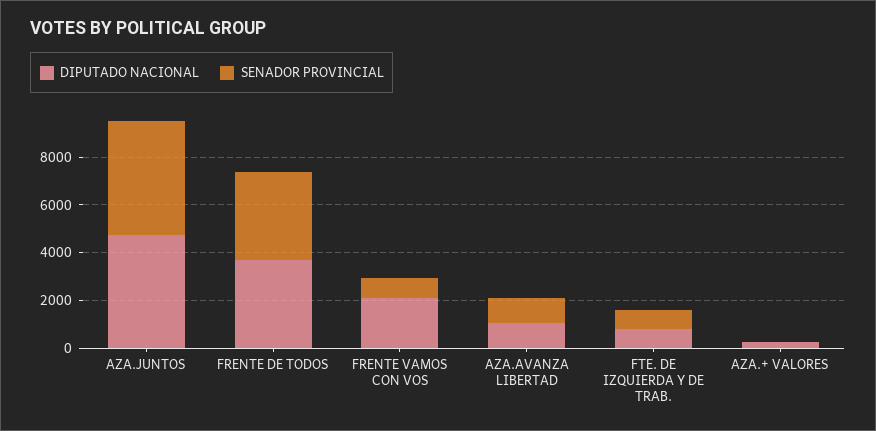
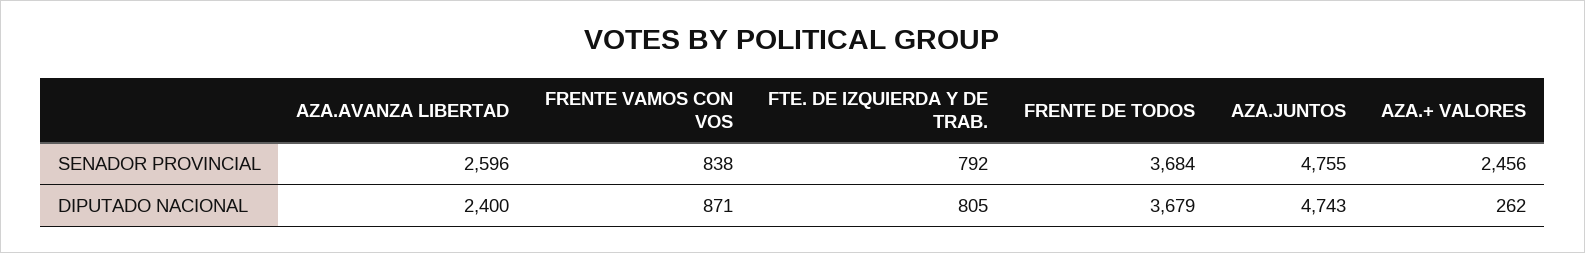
  {
    "DIPUTADO NACIONAL": {
      "AZA.JUNTOS": 4743,
      "FRENTE DE TODOS": 3679,
-     "FRENTE VAMOS CON VOS": 2000,
+     "FRENTE VAMOS CON VOS": 871,
-     "AZA.AVANZA LIBERTAD": 1000,
+     "AZA.AVANZA LIBERTAD": 2400,
      "FTE. DE IZQUIERDA Y DE TRAB.": 805,
      "AZA.+ VALORES": 262
    },
    "SENADOR PROVINCIAL": {
      "AZA.JUNTOS": 4755,
      "FRENTE DE TODOS": 3684,
      "FRENTE VAMOS CON VOS": 838,
-     "AZA.AVANZA LIBERTAD": 1000,
+     "AZA.AVANZA LIBERTAD": 2596,
      "FTE. DE IZQUIERDA Y DE TRAB.": 792,
-     "AZA.+ VALORES": 0
+     "AZA.+ VALORES": 2456
    }
  }

